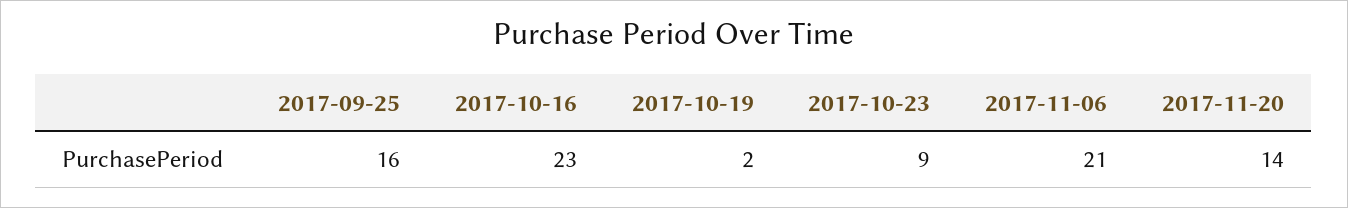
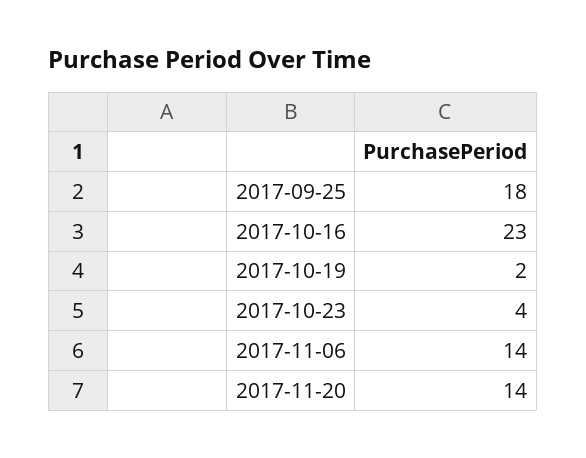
  {
-   "2017-09-25": 16,
+   "2017-09-25": 18,
    "2017-10-16": 23,
    "2017-10-19": 2,
-   "2017-10-23": 9,
+   "2017-10-23": 4,
-   "2017-11-06": 21,
+   "2017-11-06": 14,
    "2017-11-20": 14
  }

